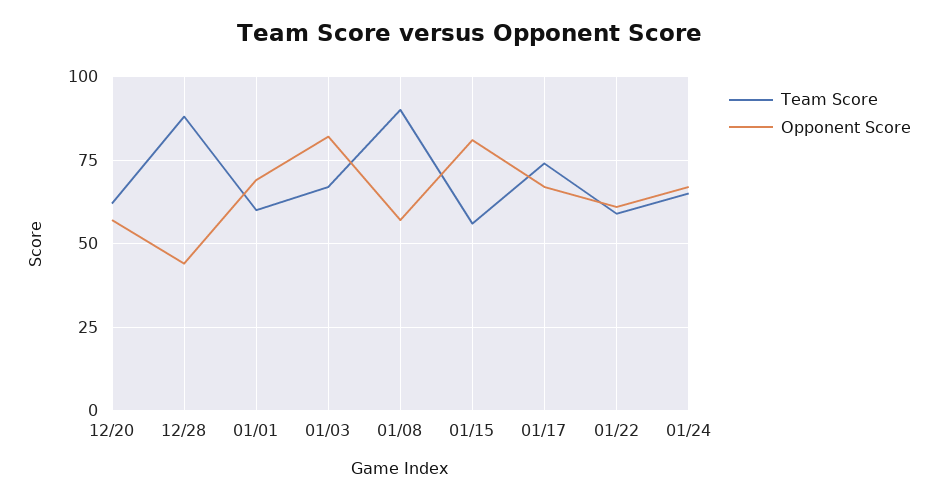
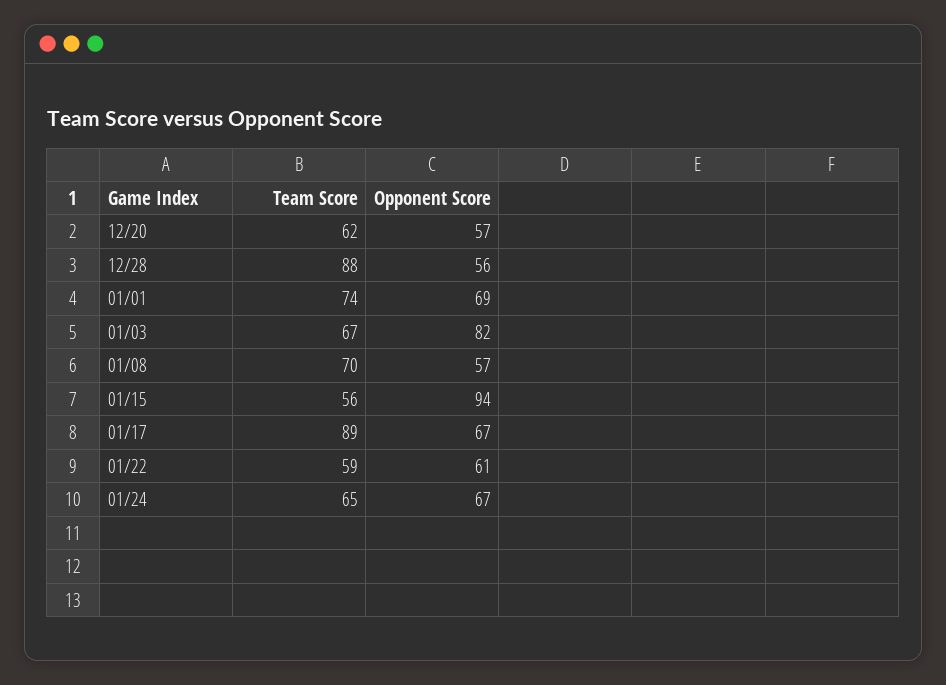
  {
    "Team Score": {
      "12/20": 62,
      "12/28": 88,
-     "01/01": 60,
+     "01/01": 74,
      "01/03": 67,
-     "01/08": 90,
+     "01/08": 70,
      "01/15": 56,
-     "01/17": 75,
+     "01/17": 89,
      "01/22": 59,
      "01/24": 65
    },
    "Opponent Score": {
      "12/20": 57,
-     "12/28": 45,
+     "12/28": 56,
      "01/01": 69,
      "01/03": 82,
      "01/08": 57,
-     "01/15": 80,
+     "01/15": 94,
      "01/17": 67,
      "01/22": 61,
      "01/24": 67
    }
  }

